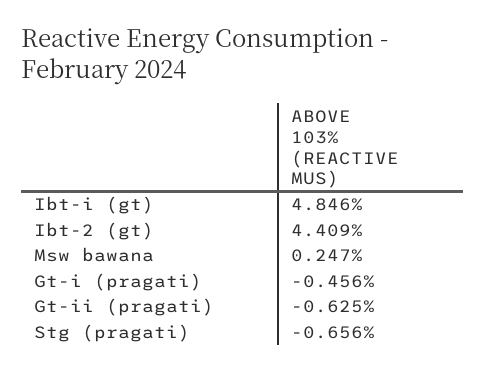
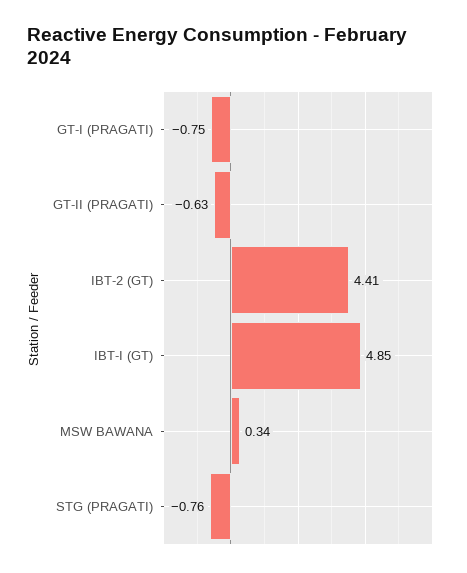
  {
    "Ibt-i (gt)": 4.846,
    "Ibt-2 (gt)": 4.409,
-   "Msw bawana": 0.247,
+   "Msw bawana": 0.34,
-   "Gt-i (pragati)": -0.456,
+   "Gt-i (pragati)": -0.75,
    "Gt-ii (pragati)": -0.625,
-   "Stg (pragati)": -0.656
+   "Stg (pragati)": -0.76
  }

